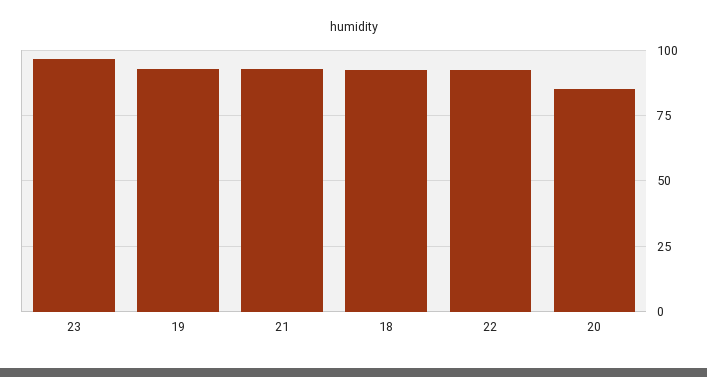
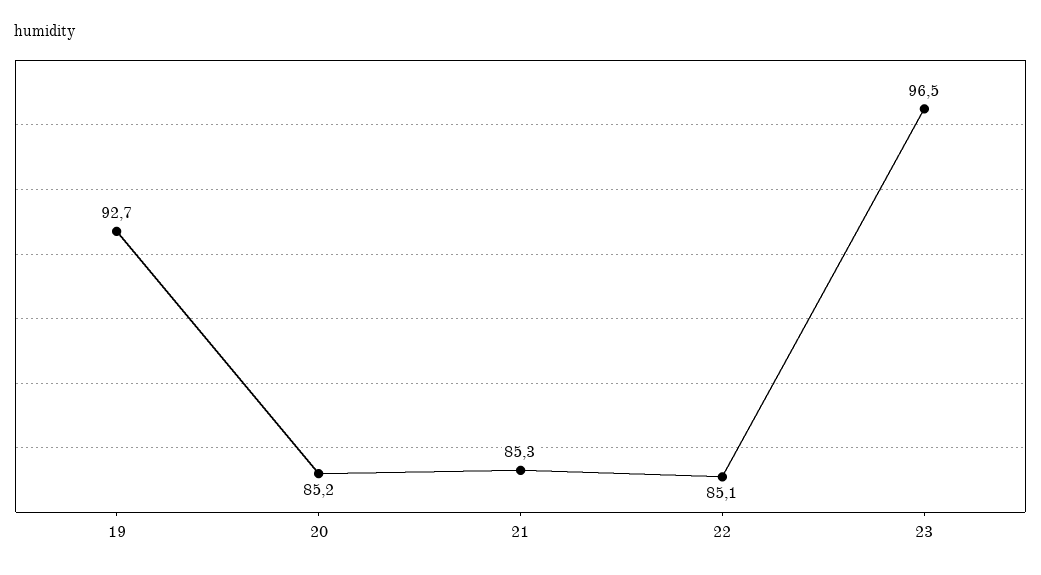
  {
    "23": 96.5,
    "19": 92.7,
-   "21": 92.5,
+   "21": 85.3,
-   "18": 92.5,
-   "22": 92.5,
+   "22": 85.1,
    "20": 85.2
  }

